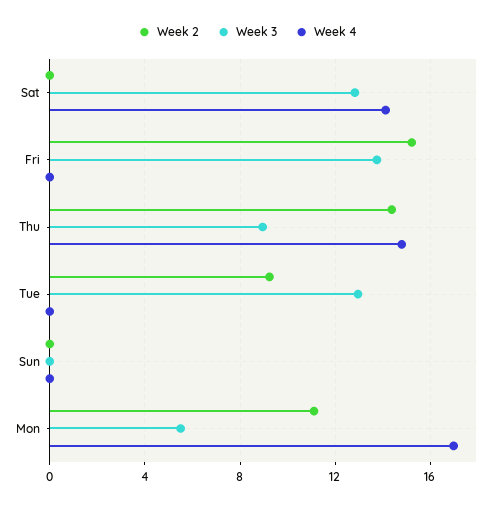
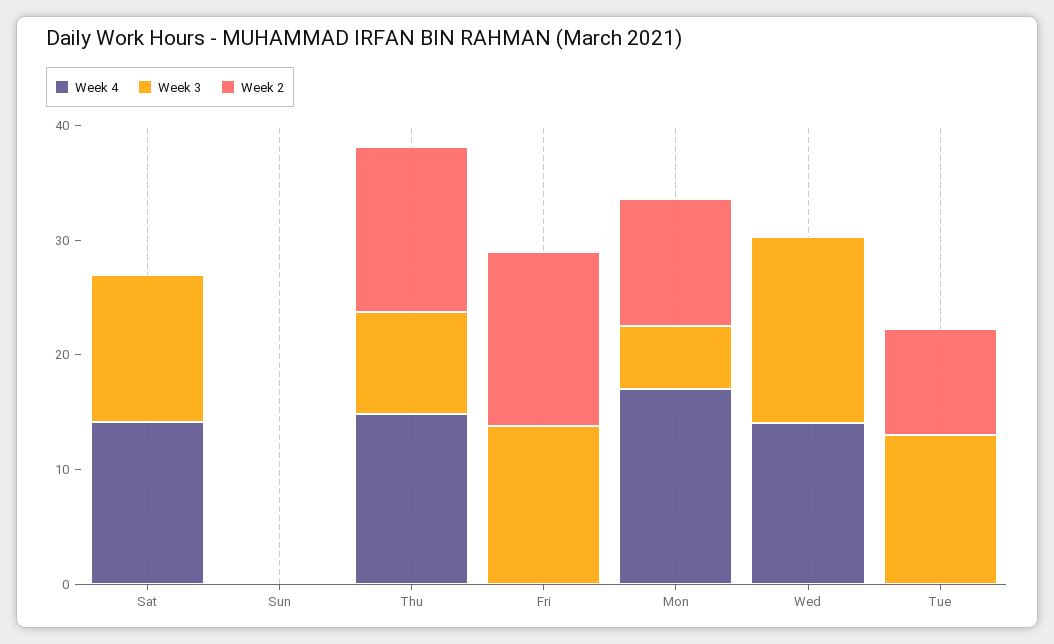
  {
    "Week 2": {
      "Sat": 0,
      "Fri": 15,
      "Thu": 14.5,
      "Tue": 9,
      "Sun": 0,
-     "Mon": 11
+     "Mon": 11,
+     "Wed": 0
    },
    "Week 3": {
      "Sat": 13,
      "Fri": 14,
      "Thu": 9,
      "Tue": 13,
      "Sun": 0,
-     "Mon": 5.5
+     "Mon": 5.5,
+     "Wed": 16
    },
    "Week 4": {
      "Sat": 14,
      "Fri": 0,
      "Thu": 15,
      "Tue": 0,
      "Sun": 0,
-     "Mon": 17
+     "Mon": 17,
+     "Wed": 14
    }
  }

